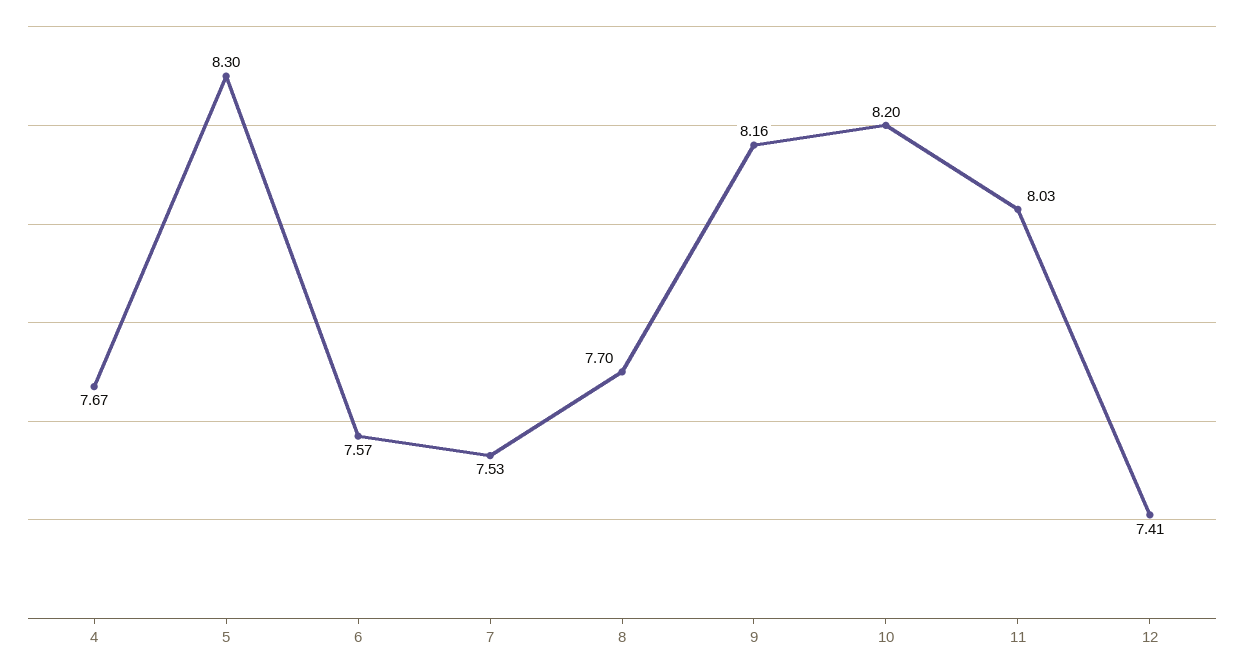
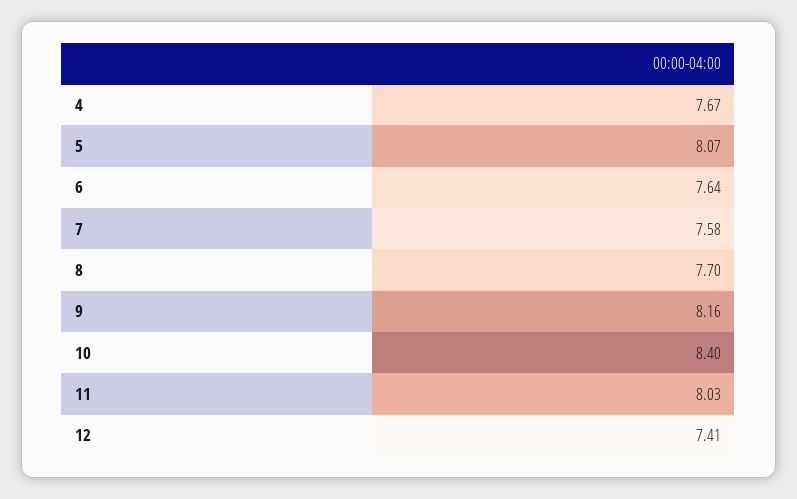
  {
    "4": 7.67,
-   "5": 8.3,
+   "5": 8.07,
-   "6": 7.57,
+   "6": 7.64,
-   "7": 7.53,
+   "7": 7.58,
    "8": 7.7,
    "9": 8.16,
-   "10": 8.2,
+   "10": 8.4,
    "11": 8.03,
    "12": 7.41
  }

